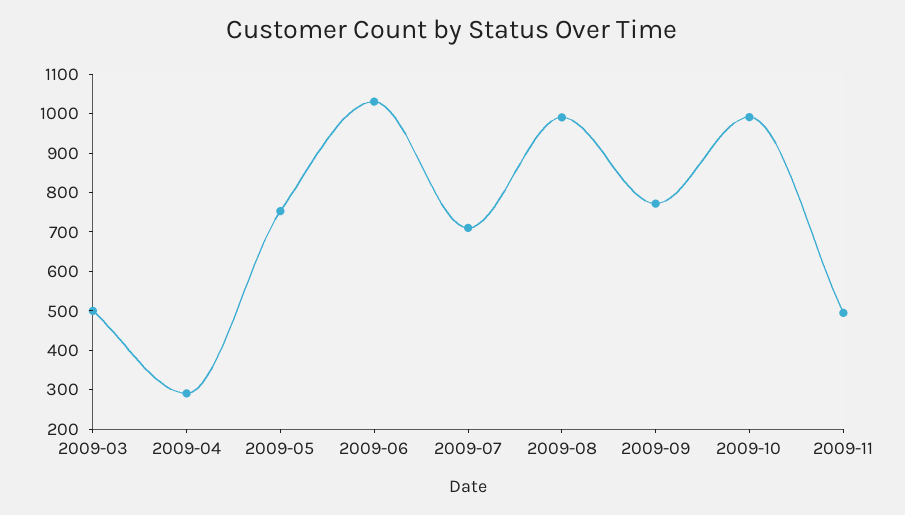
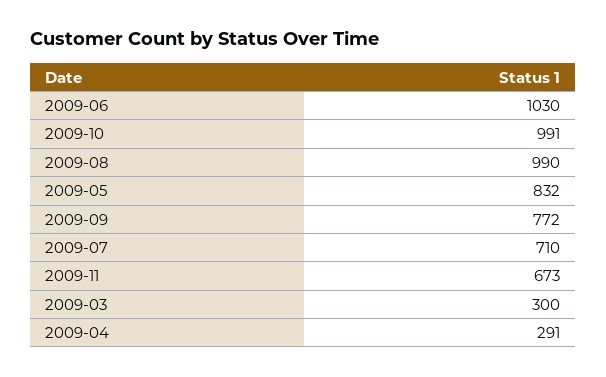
  {
-   "2009-03": 500,
+   "2009-03": 300,
    "2009-04": 291,
-   "2009-05": 750,
+   "2009-05": 832,
    "2009-06": 1030,
    "2009-07": 710,
    "2009-08": 990,
    "2009-09": 772,
    "2009-10": 991,
-   "2009-11": 500
+   "2009-11": 673
  }

